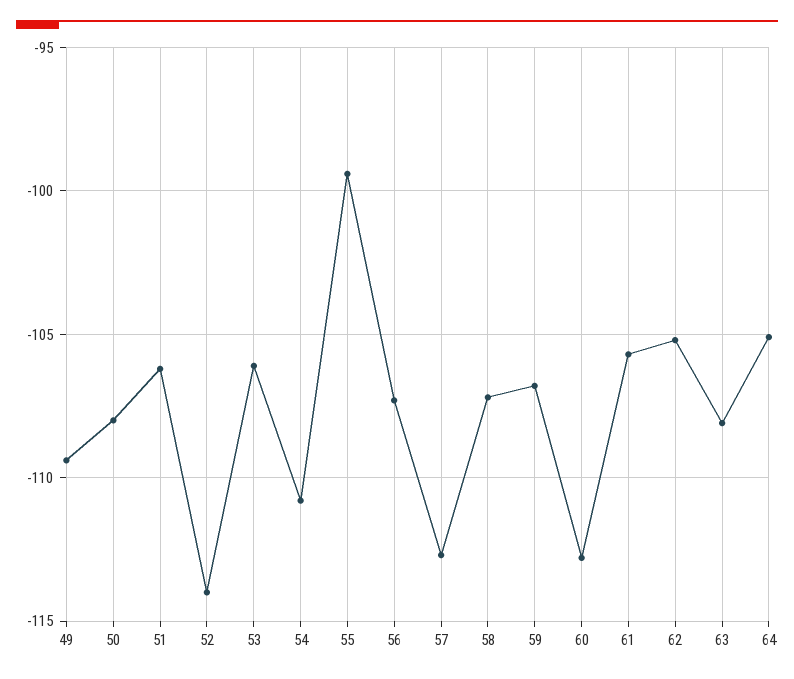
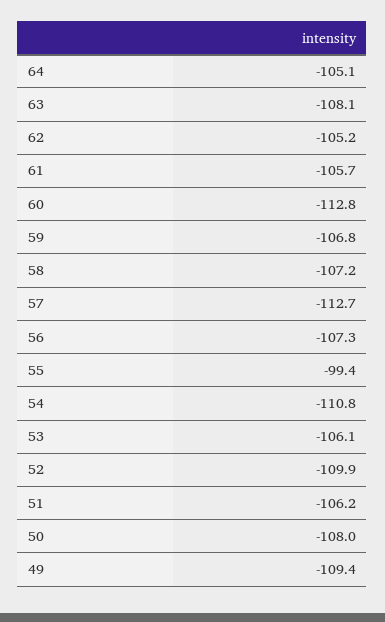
  {
    "49": -109.4,
    "50": -108,
    "51": -106.2,
-   "52": -114,
+   "52": -109.9,
    "53": -106.1,
    "54": -110.8,
    "55": -99.4,
    "56": -107.3,
    "57": -112.7,
    "58": -107.2,
    "59": -106.8,
    "60": -112.8,
    "61": -105.7,
    "62": -105.2,
    "63": -108.1,
    "64": -105.1
  }

